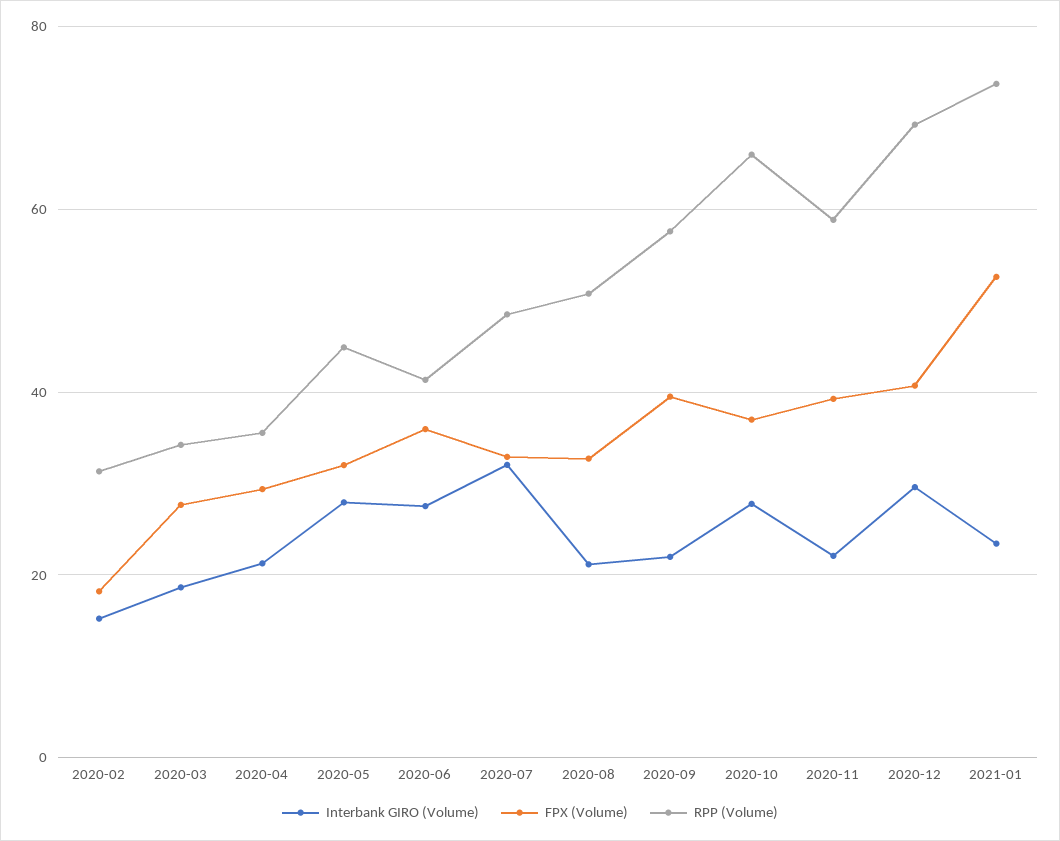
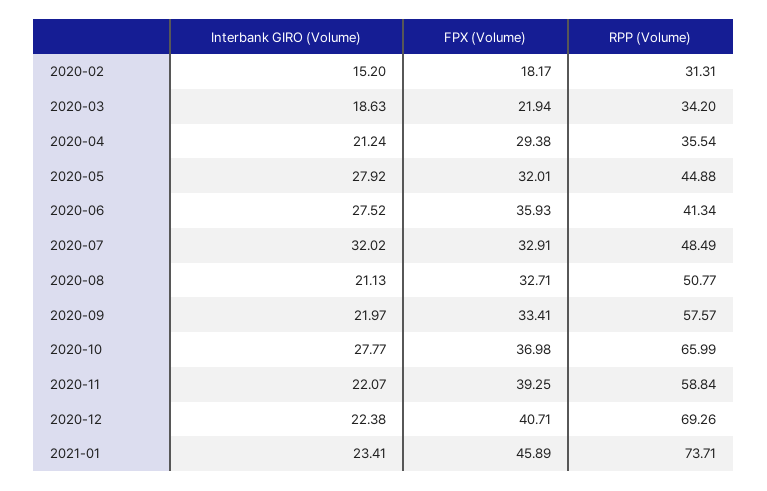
  {
    "Interbank GIRO (Volume)": {
      "2020-02": 15.2,
      "2020-03": 18.63,
      "2020-04": 21.24,
      "2020-05": 27.92,
      "2020-06": 27.52,
      "2020-07": 32.02,
      "2020-08": 21.13,
      "2020-09": 21.97,
      "2020-10": 27.77,
      "2020-11": 22.07,
-     "2020-12": 30,
+     "2020-12": 22.38,
      "2021-01": 23.41
    },
    "FPX (Volume)": {
      "2020-02": 18.17,
-     "2020-03": 28,
+     "2020-03": 21.94,
      "2020-04": 29.38,
      "2020-05": 32.01,
      "2020-06": 35.93,
      "2020-07": 32.91,
      "2020-08": 32.71,
-     "2020-09": 40,
+     "2020-09": 33.41,
      "2020-10": 36.98,
      "2020-11": 39.25,
      "2020-12": 40.71,
-     "2021-01": 52
+     "2021-01": 45.89
    },
    "RPP (Volume)": {
      "2020-02": 31.31,
      "2020-03": 34.2,
      "2020-04": 35.54,
      "2020-05": 44.88,
      "2020-06": 41.34,
      "2020-07": 48.49,
      "2020-08": 50.77,
      "2020-09": 57.57,
      "2020-10": 65.99,
      "2020-11": 58.84,
      "2020-12": 69.26,
      "2021-01": 73.71
    }
  }

